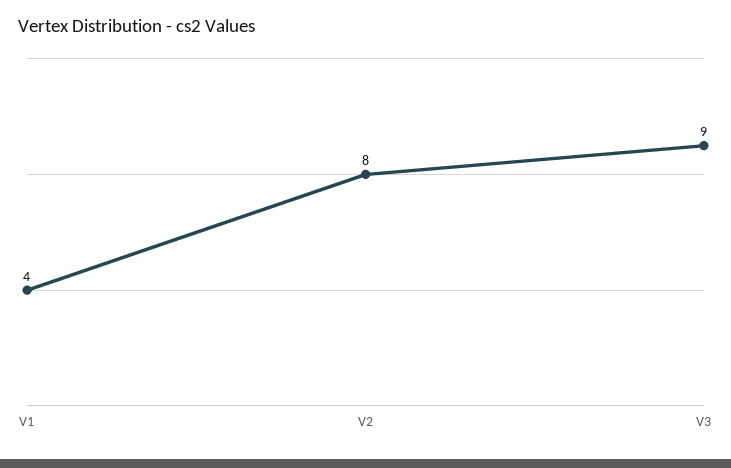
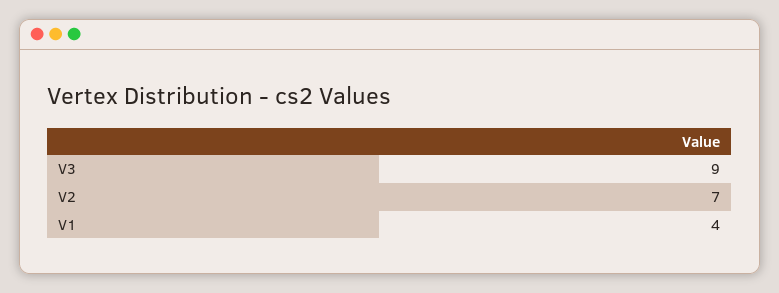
  {
    "V1": 4,
-   "V2": 8,
+   "V2": 7,
    "V3": 9
  }

